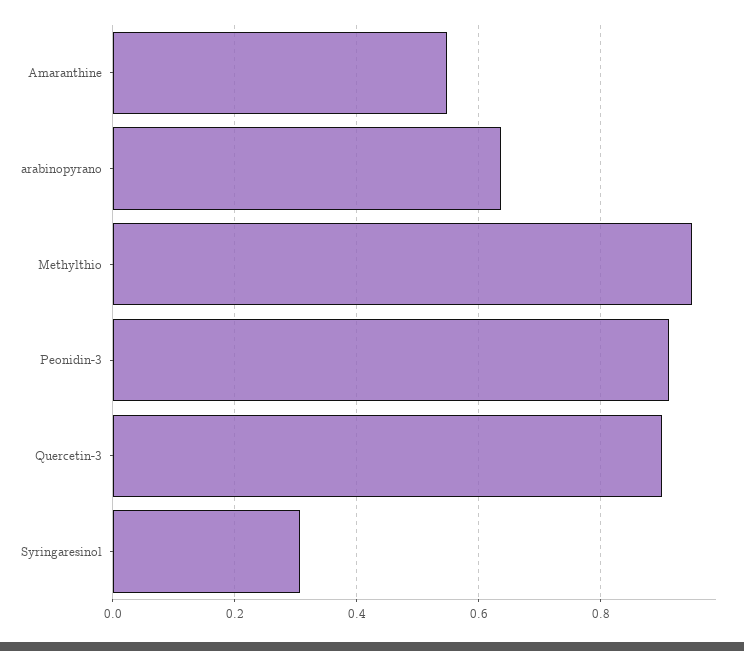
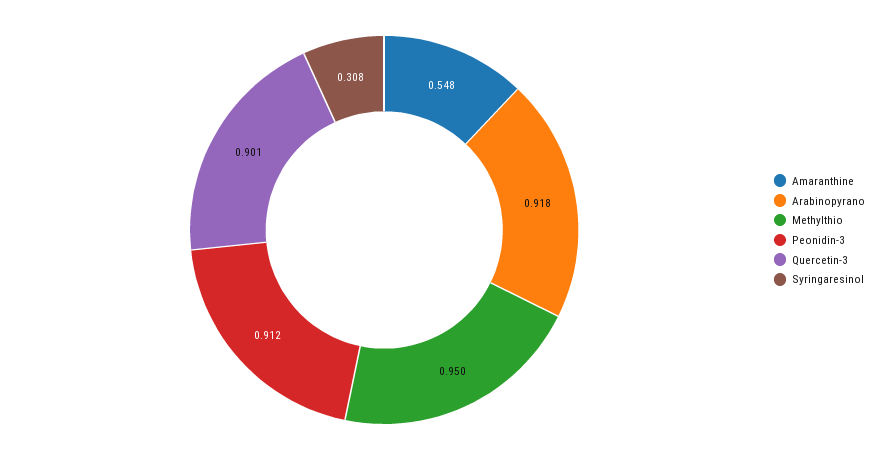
  {
    "Amaranthine": 0.548,
-   "arabinopyrano": 0.64,
+   "arabinopyrano": 0.918,
    "Methylthio": 0.95,
    "Peonidin-3": 0.912,
    "Quercetin-3": 0.901,
    "Syringaresinol": 0.308
  }

